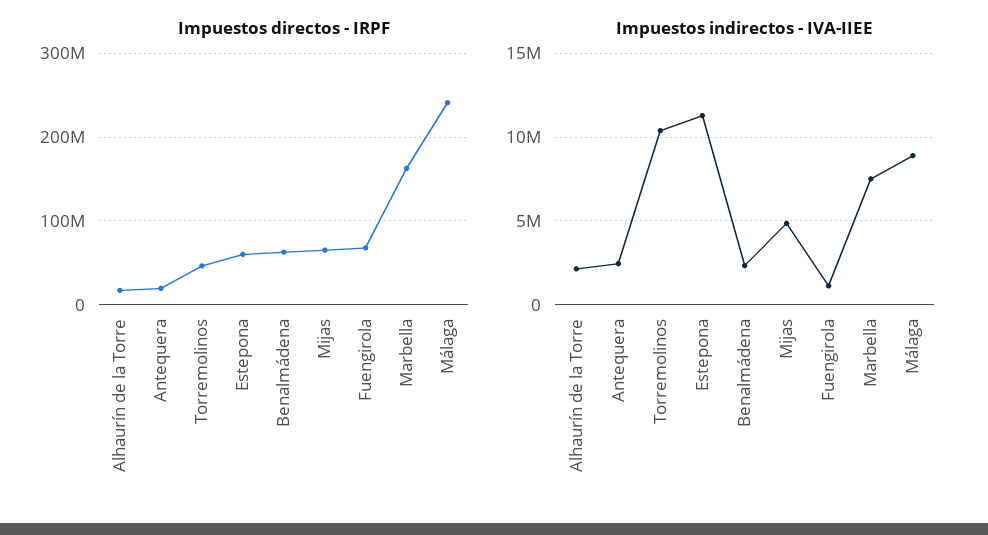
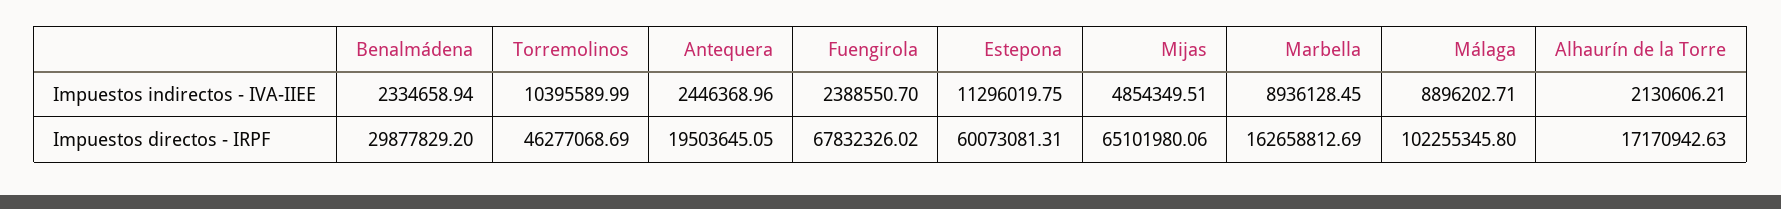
  {
    "Impuestos directos - IRPF": {
      "Alhaurín de la Torre": 17170942.63,
      "Antequera": 19503645.05,
      "Torremolinos": 46277068.69,
      "Estepona": 60073081.31,
-     "Benalmádena": 60000000,
+     "Benalmádena": 29877829.2,
      "Mijas": 65101980.06,
      "Fuengirola": 67832326.02,
      "Marbella": 162658812.69,
-     "Málaga": 240000000
+     "Málaga": 102255345.8
    },
    "Impuestos indirectos - IVA-IIEE": {
      "Alhaurín de la Torre": 2130606.21,
      "Antequera": 2446368.96,
      "Torremolinos": 10395589.99,
      "Estepona": 11296019.75,
      "Benalmádena": 2334658.94,
      "Mijas": 4854349.51,
-     "Fuengirola": 1000000,
+     "Fuengirola": 2388550.7,
-     "Marbella": 7500000,
+     "Marbella": 8936128.45,
      "Málaga": 8896202.71
    }
  }

